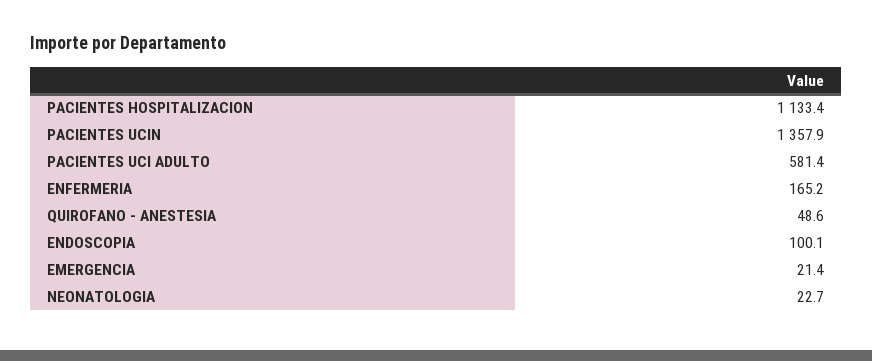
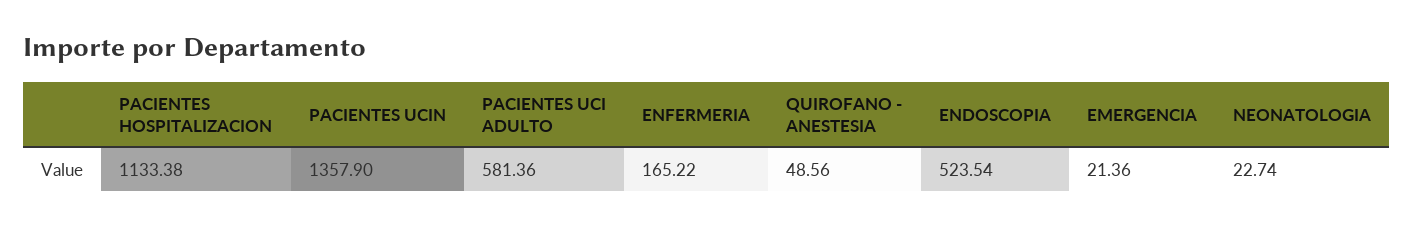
  {
    "PACIENTES HOSPITALIZACION": 1133.38,
    "PACIENTES UCIN": 1357.9,
    "PACIENTES UCI ADULTO": 581.36,
    "ENFERMERIA": 165.22,
    "QUIROFANO - ANESTESIA": 48.56,
-   "ENDOSCOPIA": 100.1,
+   "ENDOSCOPIA": 523.54,
    "EMERGENCIA": 21.36,
    "NEONATOLOGIA": 22.74
  }

